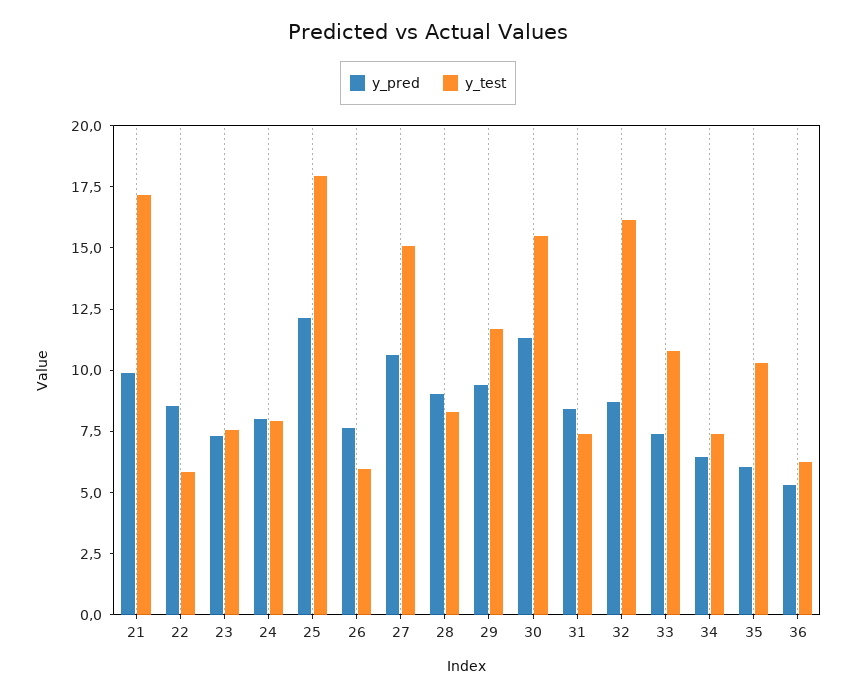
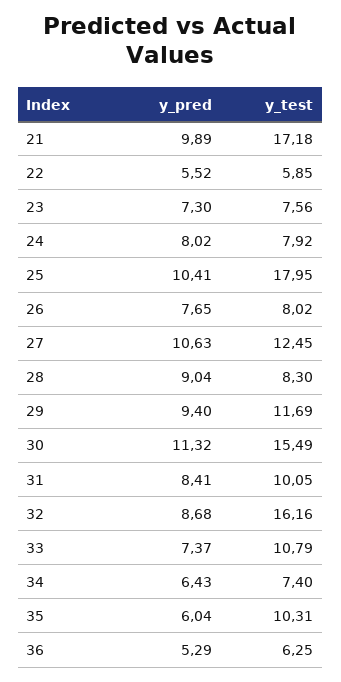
  {
    "y_pred": {
      "21": 9.89,
-     "22": 8.5,
+     "22": 5.52,
      "23": 7.3,
      "24": 8.02,
-     "25": 12,
+     "25": 10.41,
      "26": 7.65,
      "27": 10.63,
      "28": 9.04,
      "29": 9.4,
      "30": 11.32,
      "31": 8.41,
      "32": 8.68,
      "33": 7.37,
      "34": 6.43,
      "35": 6.04,
      "36": 5.29
    },
    "y_test": {
      "21": 17.18,
      "22": 5.85,
      "23": 7.56,
      "24": 7.92,
      "25": 17.95,
-     "26": 6,
+     "26": 8.02,
-     "27": 15,
+     "27": 12.45,
      "28": 8.3,
      "29": 11.69,
      "30": 15.49,
-     "31": 7.5,
+     "31": 10.05,
      "32": 16.16,
      "33": 10.79,
      "34": 7.4,
      "35": 10.31,
      "36": 6.25
    }
  }

